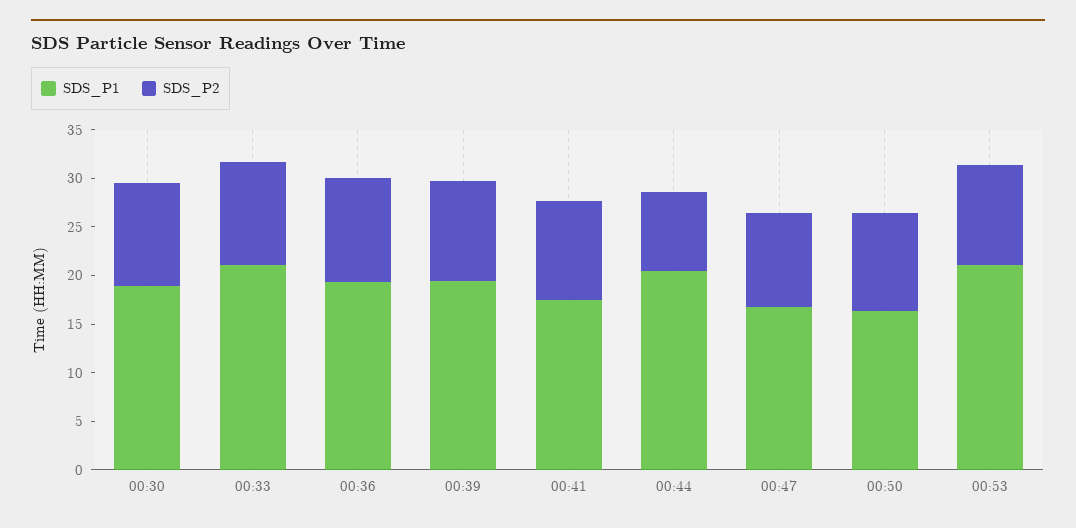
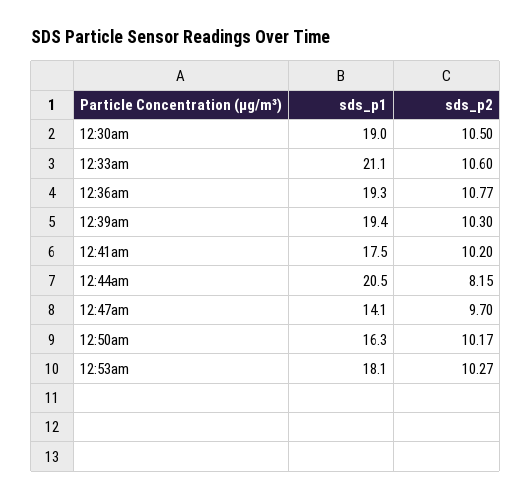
  {
    "SDS_P1": {
      "00:30": 19,
      "00:33": 21.1,
      "00:36": 19.3,
      "00:39": 19.4,
      "00:41": 17.5,
      "00:44": 20.5,
-     "00:47": 17,
+     "00:47": 14.1,
      "00:50": 16.3,
-     "00:53": 21
+     "00:53": 18.1
    },
    "SDS_P2": {
      "00:30": 10.5,
      "00:33": 10.6,
      "00:36": 10.77,
      "00:39": 10.3,
      "00:41": 10.2,
      "00:44": 8.15,
      "00:47": 9.7,
      "00:50": 10.17,
      "00:53": 10.27
    }
  }

